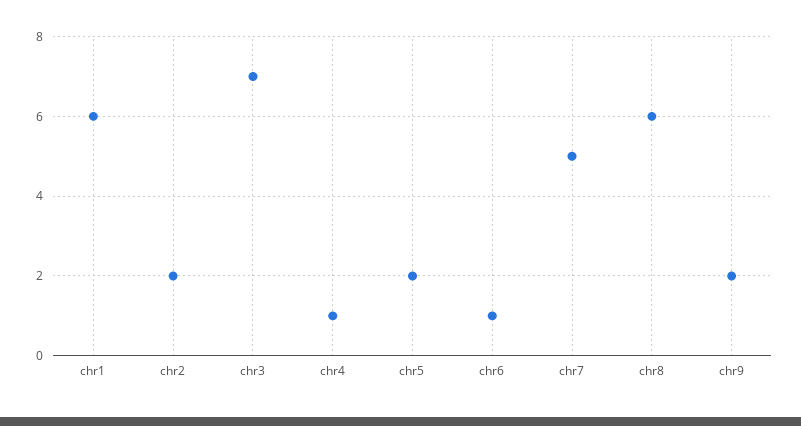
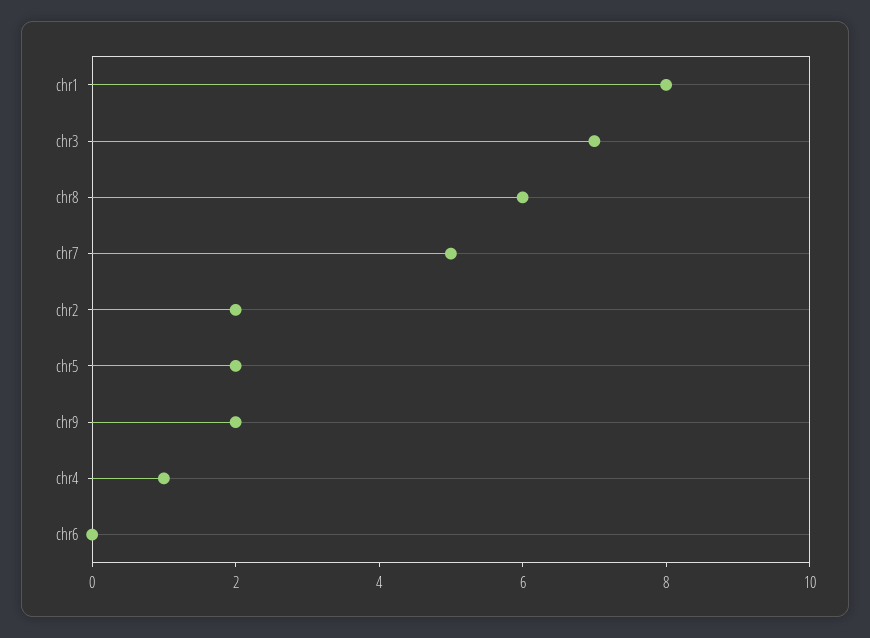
  {
-   "chr1": 6,
+   "chr1": 8,
    "chr2": 2,
    "chr3": 7,
    "chr4": 1,
    "chr5": 2,
-   "chr6": 1,
+   "chr6": 0,
    "chr7": 5,
    "chr8": 6,
    "chr9": 2
  }

